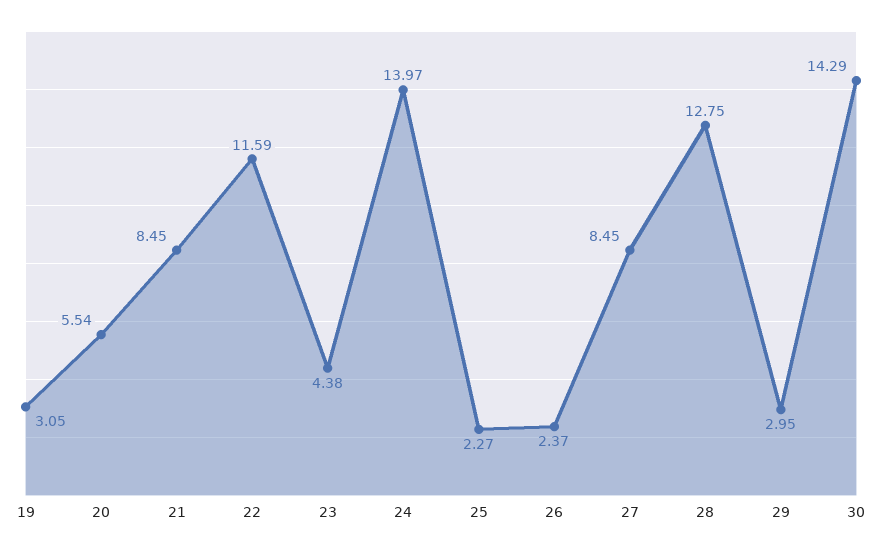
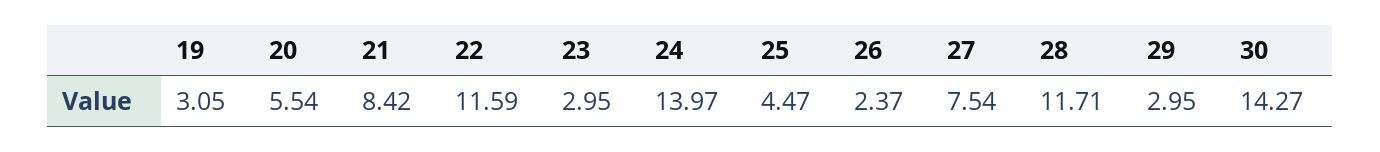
  {
    "19": 3.05,
    "20": 5.54,
-   "21": 8.45,
+   "21": 8.42,
    "22": 11.59,
-   "23": 4.38,
+   "23": 2.95,
    "24": 13.97,
-   "25": 2.27,
+   "25": 4.47,
    "26": 2.37,
-   "27": 8.45,
+   "27": 7.54,
-   "28": 12.75,
+   "28": 11.71,
    "29": 2.95,
-   "30": 14.29
+   "30": 14.27
  }

